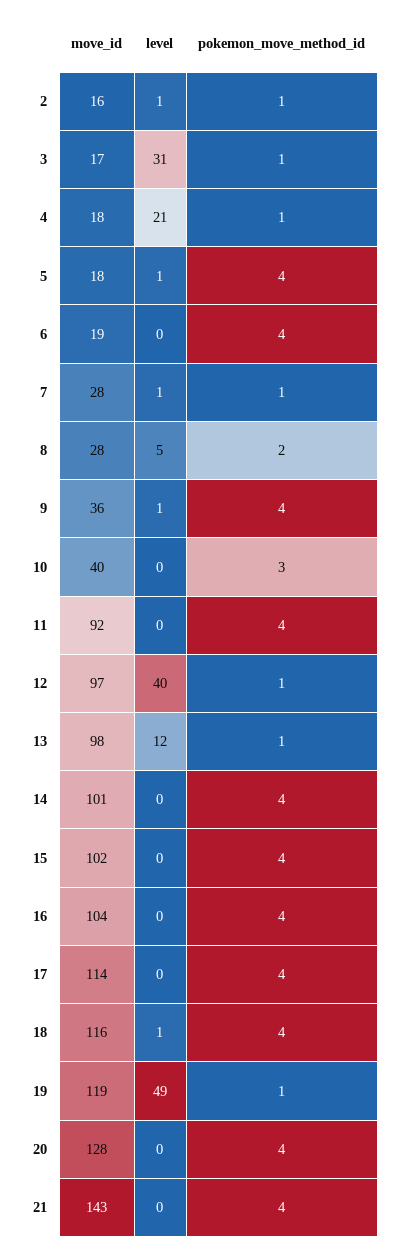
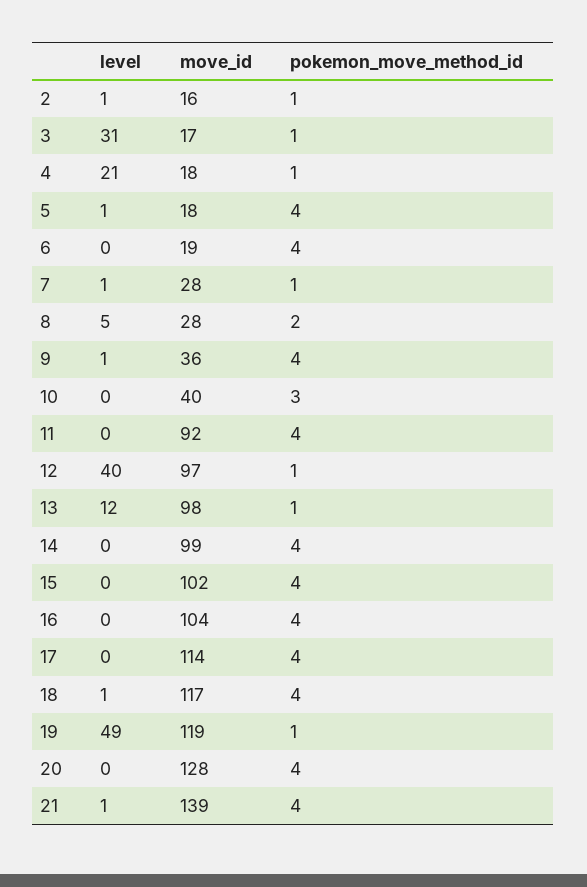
  {
    "move_id": {
      "2": 16,
      "3": 17,
      "4": 18,
      "5": 18,
      "6": 19,
      "7": 28,
      "8": 28,
      "9": 36,
      "10": 40,
      "11": 92,
      "12": 97,
      "13": 98,
-     "14": 101,
+     "14": 99,
      "15": 102,
      "16": 104,
      "17": 114,
-     "18": 116,
+     "18": 117,
      "19": 119,
      "20": 128,
-     "21": 143
+     "21": 139
    },
    "level": {
      "2": 1,
      "3": 31,
      "4": 21,
      "5": 1,
      "6": 0,
      "7": 1,
      "8": 5,
      "9": 1,
      "10": 0,
      "11": 0,
      "12": 40,
      "13": 12,
      "14": 0,
      "15": 0,
      "16": 0,
      "17": 0,
      "18": 1,
      "19": 49,
      "20": 0,
-     "21": 0
+     "21": 1
    },
    "pokemon_move_method_id": {
      "2": 1,
      "3": 1,
      "4": 1,
      "5": 4,
      "6": 4,
      "7": 1,
      "8": 2,
      "9": 4,
      "10": 3,
      "11": 4,
      "12": 1,
      "13": 1,
      "14": 4,
      "15": 4,
      "16": 4,
      "17": 4,
      "18": 4,
      "19": 1,
      "20": 4,
      "21": 4
    }
  }

